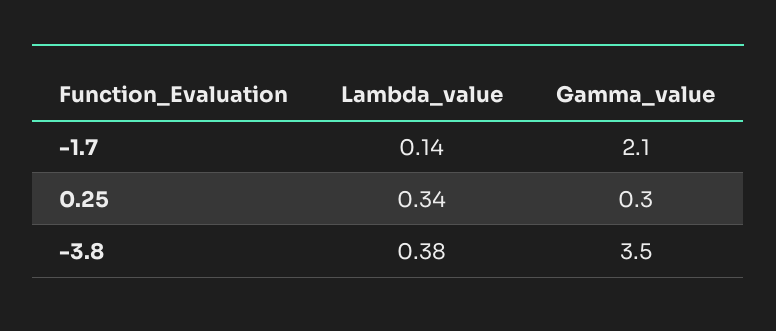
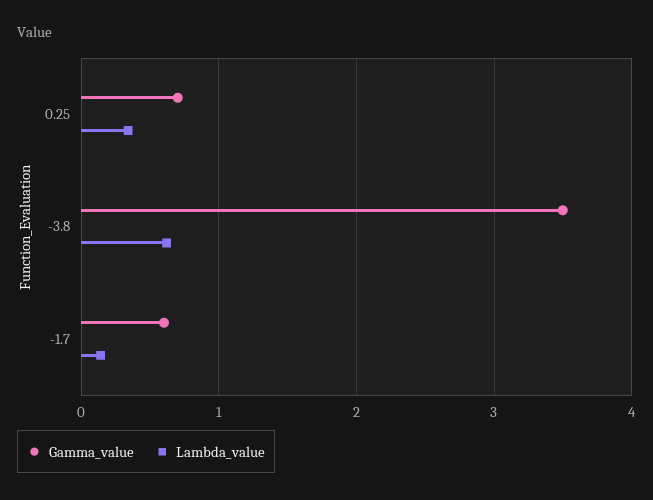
  {
    "Lambda_value": {
      "-1.7": 0.14,
      "0.25": 0.34,
-     "-3.8": 0.38
+     "-3.8": 0.6
    },
    "Gamma_value": {
-     "-1.7": 2.1,
+     "-1.7": 0.6,
-     "0.25": 0.3,
+     "0.25": 0.7,
      "-3.8": 3.5
    }
  }

